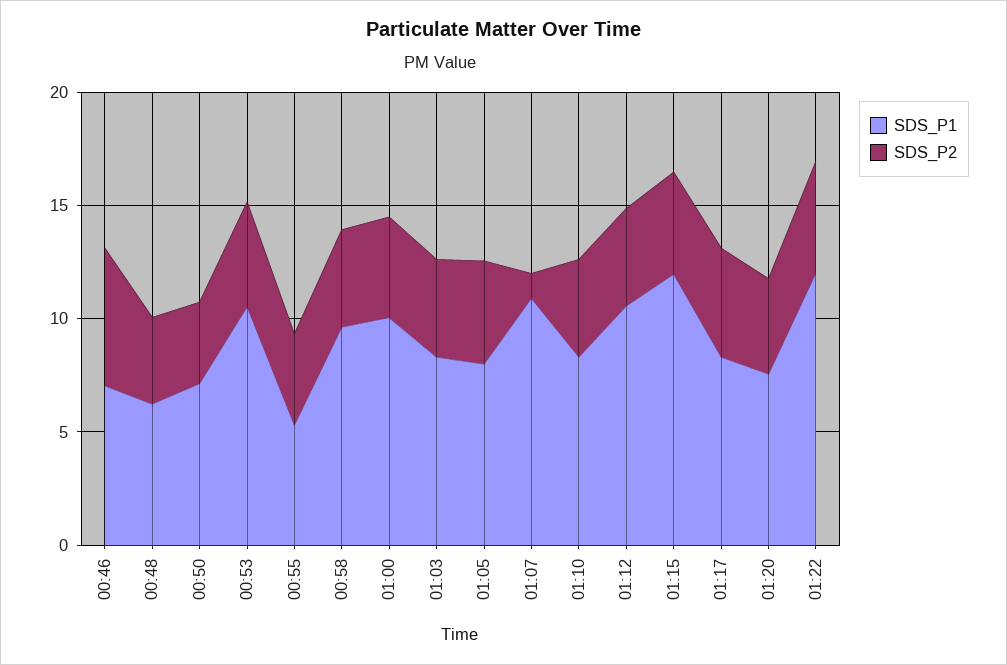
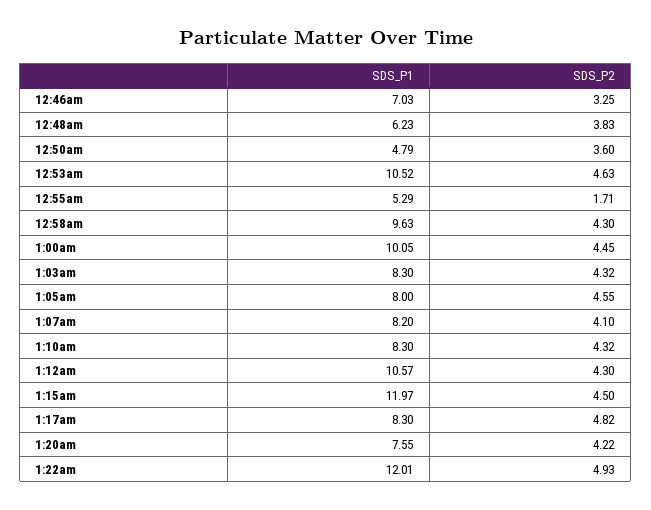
  {
    "SDS_P1": {
      "00:46": 7.03,
      "00:48": 6.23,
-     "00:50": 7,
+     "00:50": 4.79,
      "00:53": 10.52,
      "00:55": 5.29,
      "00:58": 9.63,
      "01:00": 10.05,
      "01:03": 8.3,
      "01:05": 8,
-     "01:07": 11,
+     "01:07": 8.2,
      "01:10": 8.3,
      "01:12": 10.57,
      "01:15": 11.97,
      "01:17": 8.3,
      "01:20": 7.55,
      "01:22": 12.01
    },
    "SDS_P2": {
-     "00:46": 6,
+     "00:46": 3.25,
      "00:48": 3.83,
      "00:50": 3.6,
      "00:53": 4.63,
-     "00:55": 4,
+     "00:55": 1.71,
      "00:58": 4.3,
      "01:00": 4.45,
      "01:03": 4.32,
      "01:05": 4.55,
-     "01:07": 1,
+     "01:07": 4.1,
      "01:10": 4.32,
      "01:12": 4.3,
      "01:15": 4.5,
      "01:17": 4.82,
      "01:20": 4.22,
      "01:22": 4.93
    }
  }

